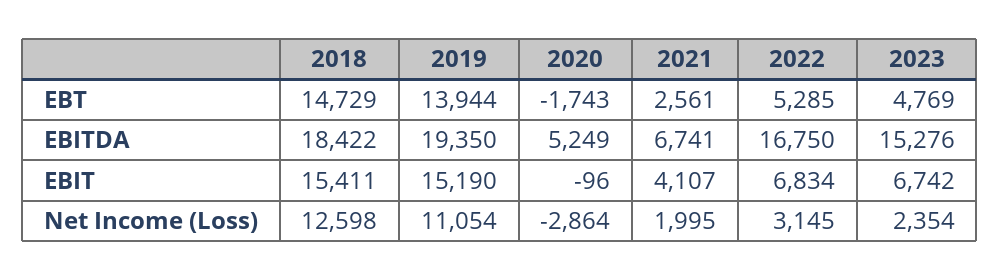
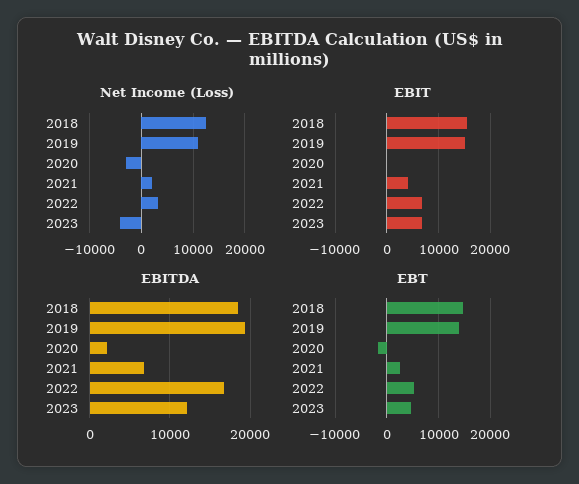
  {
    "EBT": {
      "2018": 14729,
      "2019": 13944,
      "2020": -1743,
      "2021": 2561,
      "2022": 5285,
      "2023": 4769
    },
    "EBITDA": {
      "2018": 18422,
      "2019": 19350,
-     "2020": 5249,
+     "2020": 2000,
      "2021": 6741,
      "2022": 16750,
-     "2023": 15276
+     "2023": 12000
    },
    "EBIT": {
      "2018": 15411,
      "2019": 15190,
      "2020": -96,
      "2021": 4107,
      "2022": 6834,
      "2023": 6742
    },
    "Net Income (Loss)": {
      "2018": 12598,
      "2019": 11054,
      "2020": -2864,
      "2021": 1995,
      "2022": 3145,
-     "2023": 2354
+     "2023": -4000
    }
  }

